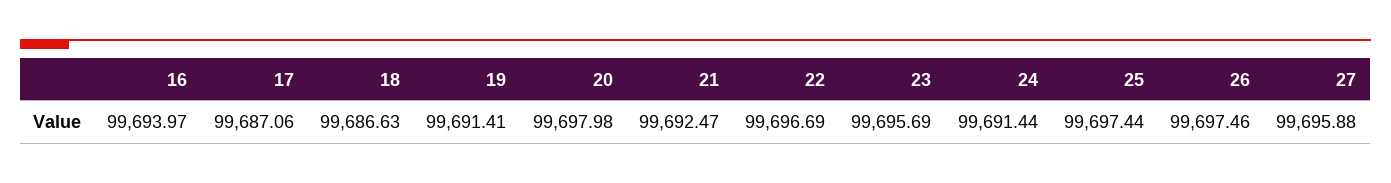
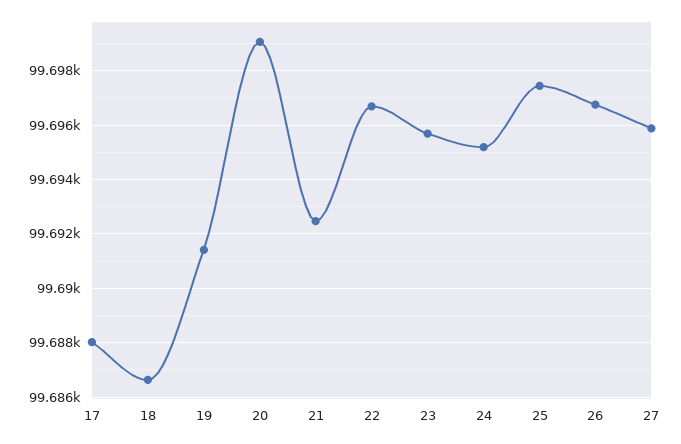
  {
-   "16": 99693.97,
-   "17": 99687.06,
+   "17": 99688,
    "18": 99686.63,
    "19": 99691.41,
-   "20": 99697.98,
+   "20": 99699,
    "21": 99692.47,
    "22": 99696.69,
    "23": 99695.69,
-   "24": 99691.44,
+   "24": 99695.25,
    "25": 99697.44,
-   "26": 99697.46,
+   "26": 99696.75,
    "27": 99695.88
  }

